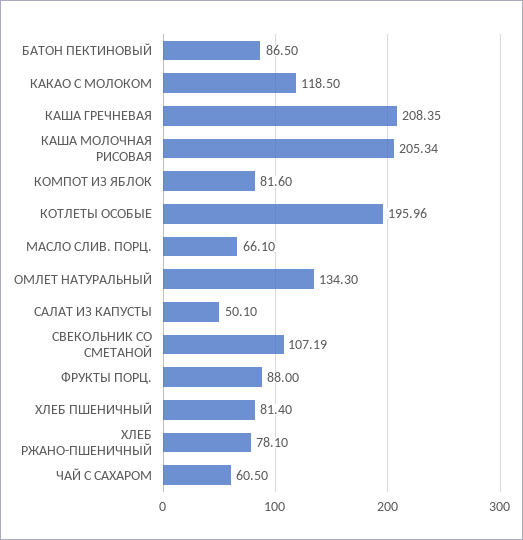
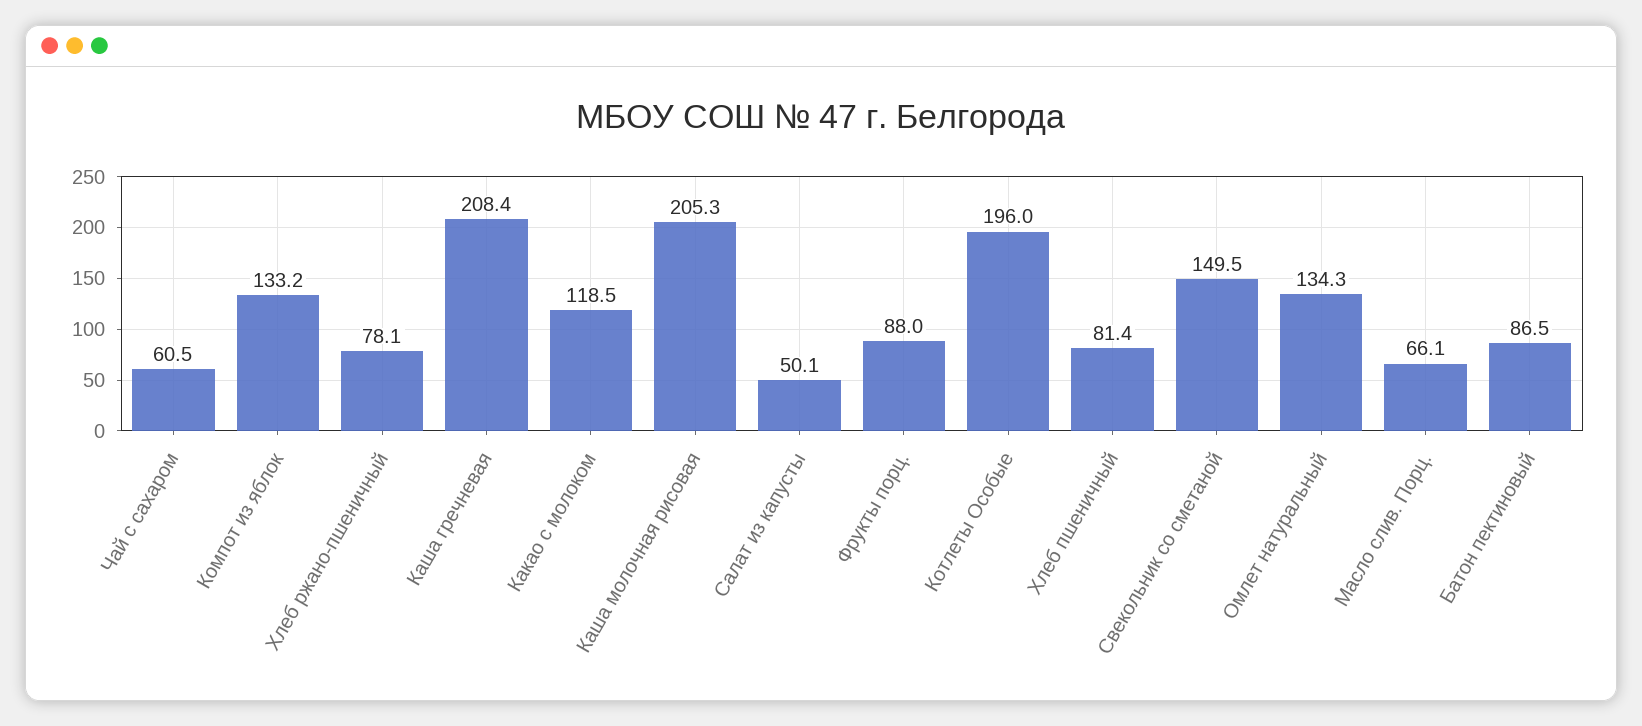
  {
    "БАТОН ПЕКТИНОВЫЙ": 86.5,
    "КАКАО С МОЛОКОМ": 118.5,
    "КАША ГРЕЧНЕВАЯ": 208.35,
    "КАША МОЛОЧНАЯ РИСОВАЯ": 205.34,
-   "КОМПОТ ИЗ ЯБЛОК": 81.6,
+   "КОМПОТ ИЗ ЯБЛОК": 133.2,
    "КОТЛЕТЫ ОСОБЫЕ": 195.96,
    "МАСЛО СЛИВ. ПОРЦ.": 66.1,
    "ОМЛЕТ НАТУРАЛЬНЫЙ": 134.3,
    "САЛАТ ИЗ КАПУСТЫ": 50.1,
-   "СВЕКОЛЬНИК СО СМЕТАНОЙ": 107.19,
+   "СВЕКОЛЬНИК СО СМЕТАНОЙ": 149.5,
    "ФРУКТЫ ПОРЦ.": 88,
    "ХЛЕБ ПШЕНИЧНЫЙ": 81.4,
    "ХЛЕБ РЖАНО-ПШЕНИЧНЫЙ": 78.1,
    "ЧАЙ С САХАРОМ": 60.5
  }

